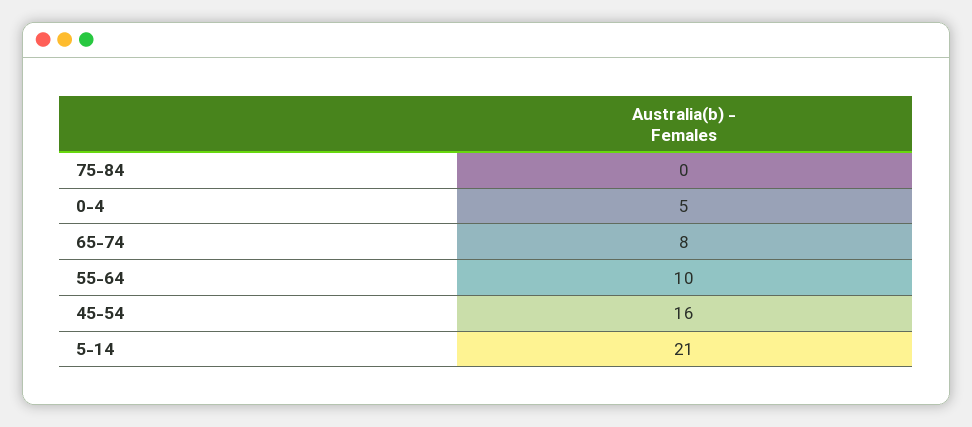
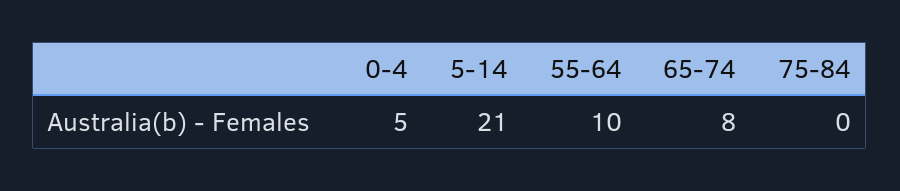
  {
    "75-84": 0,
    "0-4": 5,
    "65-74": 8,
    "55-64": 10,
-   "45-54": 16,
    "5-14": 21
  }

